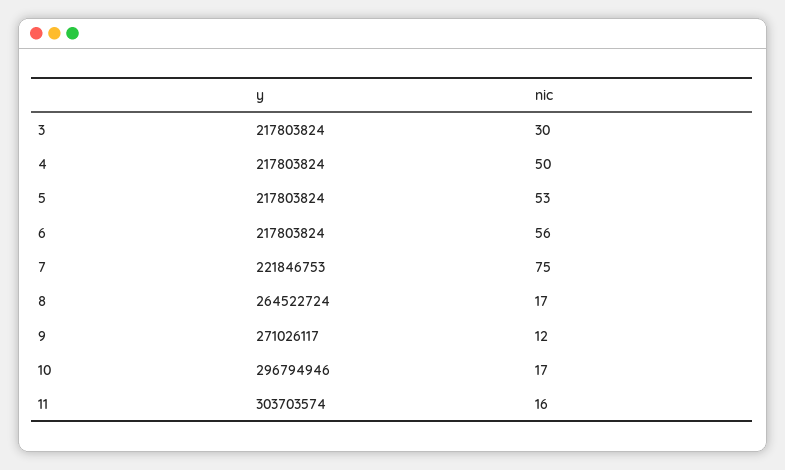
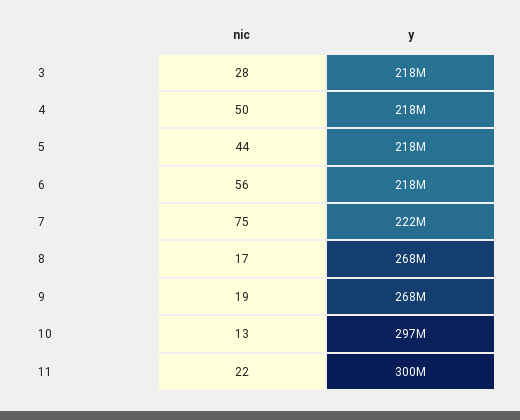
  {
    "y": {
      "3": 217803824,
      "4": 217803824,
      "5": 217803824,
      "6": 217803824,
      "7": 221846753,
-     "8": 264522724,
+     "8": 268000000,
-     "9": 271026117,
+     "9": 268000000,
      "10": 296794946,
-     "11": 303703574
+     "11": 300000000
    },
    "nic": {
-     "3": 30,
+     "3": 28,
      "4": 50,
-     "5": 53,
+     "5": 44,
      "6": 56,
      "7": 75,
      "8": 17,
-     "9": 12,
+     "9": 19,
-     "10": 17,
+     "10": 13,
-     "11": 16
+     "11": 22
    }
  }

